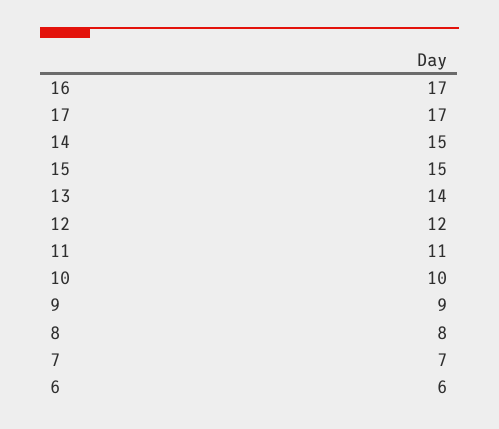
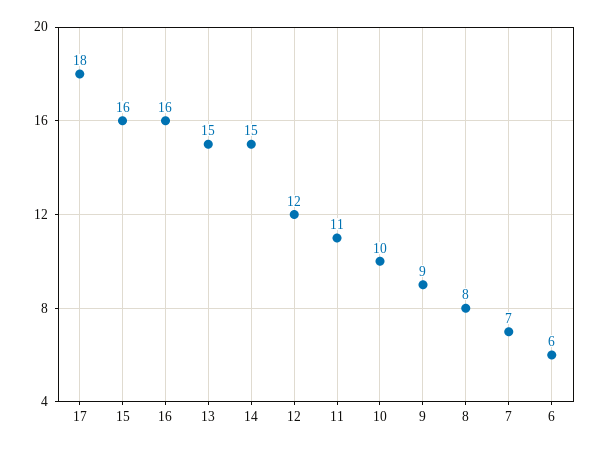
  {
-   "16": 17,
+   "16": 16,
-   "17": 17,
+   "17": 18,
    "14": 15,
-   "15": 15,
+   "15": 16,
-   "13": 14,
+   "13": 15,
    "12": 12,
    "11": 11,
    "10": 10,
    "9": 9,
    "8": 8,
    "7": 7,
    "6": 6
  }

